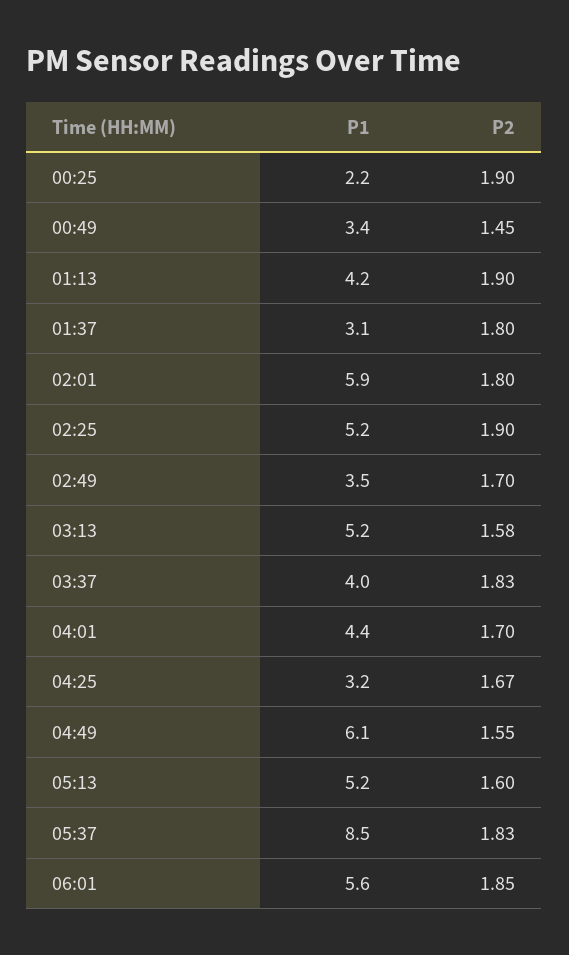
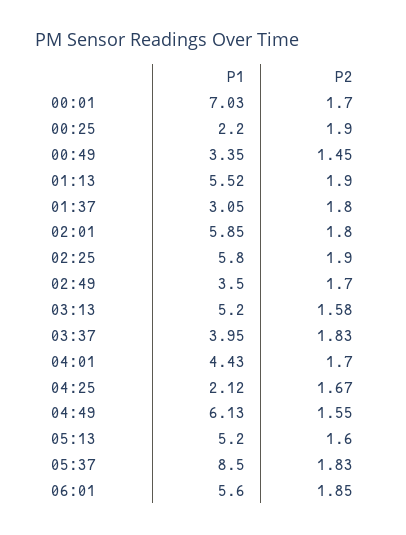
  {
    "P1": {
      "00:25": 2.2,
      "00:49": 3.35,
-     "01:13": 4.2,
+     "01:13": 5.52,
      "01:37": 3.05,
      "02:01": 5.85,
-     "02:25": 5.2,
+     "02:25": 5.8,
      "02:49": 3.5,
      "03:13": 5.2,
      "03:37": 3.95,
      "04:01": 4.43,
-     "04:25": 3.2,
+     "04:25": 2.12,
      "04:49": 6.13,
      "05:13": 5.2,
      "05:37": 8.5,
-     "06:01": 5.6
+     "06:01": 5.6,
+     "00:01": 7.03
    },
    "P2": {
      "00:25": 1.9,
      "00:49": 1.45,
      "01:13": 1.9,
      "01:37": 1.8,
      "02:01": 1.8,
      "02:25": 1.9,
      "02:49": 1.7,
      "03:13": 1.58,
      "03:37": 1.83,
      "04:01": 1.7,
      "04:25": 1.67,
      "04:49": 1.55,
      "05:13": 1.6,
      "05:37": 1.83,
-     "06:01": 1.85
+     "06:01": 1.85,
+     "00:01": 1.7
    }
  }

